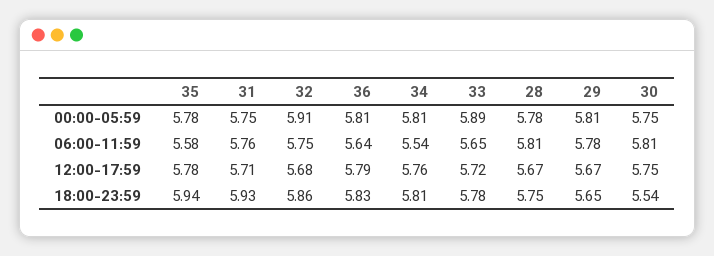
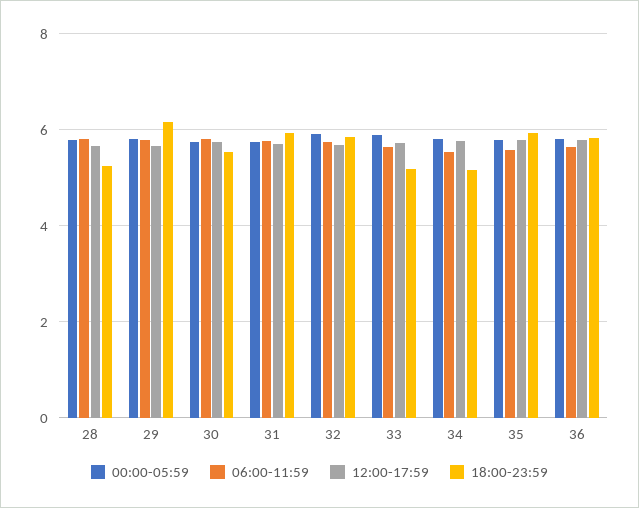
  {
    "00:00-05:59": {
      "35": 5.78,
      "31": 5.75,
      "32": 5.91,
      "36": 5.81,
      "34": 5.81,
      "33": 5.89,
      "28": 5.78,
      "29": 5.81,
      "30": 5.75
    },
    "06:00-11:59": {
      "35": 5.58,
      "31": 5.76,
      "32": 5.75,
      "36": 5.64,
      "34": 5.54,
      "33": 5.65,
      "28": 5.81,
      "29": 5.78,
      "30": 5.81
    },
    "12:00-17:59": {
      "35": 5.78,
      "31": 5.71,
      "32": 5.68,
      "36": 5.79,
      "34": 5.76,
      "33": 5.72,
      "28": 5.67,
      "29": 5.67,
      "30": 5.75
    },
    "18:00-23:59": {
      "35": 5.94,
      "31": 5.93,
      "32": 5.86,
      "36": 5.83,
-     "34": 5.81,
+     "34": 5.2,
-     "33": 5.78,
+     "33": 5.2,
-     "28": 5.75,
+     "28": 5.2,
-     "29": 5.65,
+     "29": 6.2,
      "30": 5.54
    }
  }

